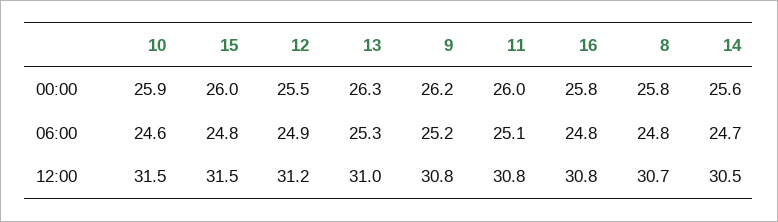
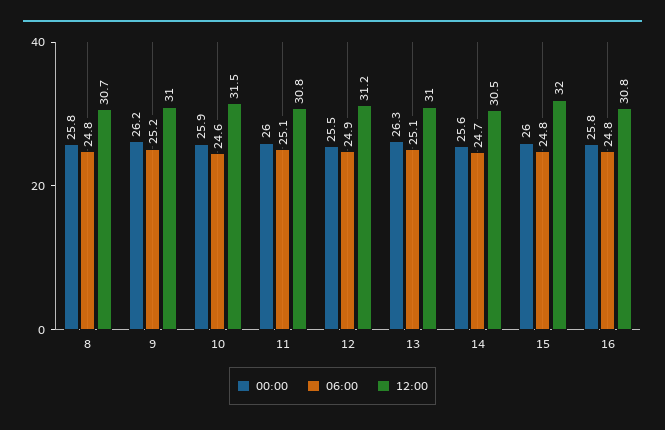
  {
    "00:00": {
      "10": 25.9,
      "15": 26,
      "12": 25.5,
      "13": 26.3,
      "9": 26.2,
      "11": 26,
      "16": 25.8,
      "8": 25.8,
      "14": 25.6
    },
    "06:00": {
      "10": 24.6,
      "15": 24.8,
      "12": 24.9,
-     "13": 25.3,
+     "13": 25.1,
      "9": 25.2,
      "11": 25.1,
      "16": 24.8,
      "8": 24.8,
      "14": 24.7
    },
    "12:00": {
      "10": 31.5,
-     "15": 31.5,
+     "15": 32,
      "12": 31.2,
      "13": 31,
-     "9": 30.8,
+     "9": 31,
      "11": 30.8,
      "16": 30.8,
      "8": 30.7,
      "14": 30.5
    }
  }

